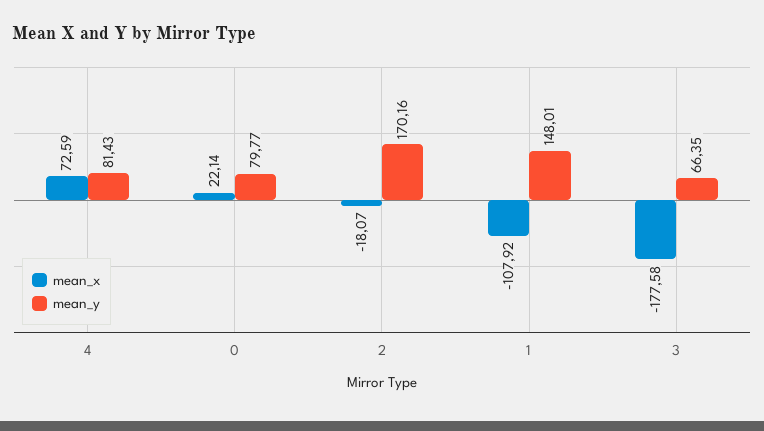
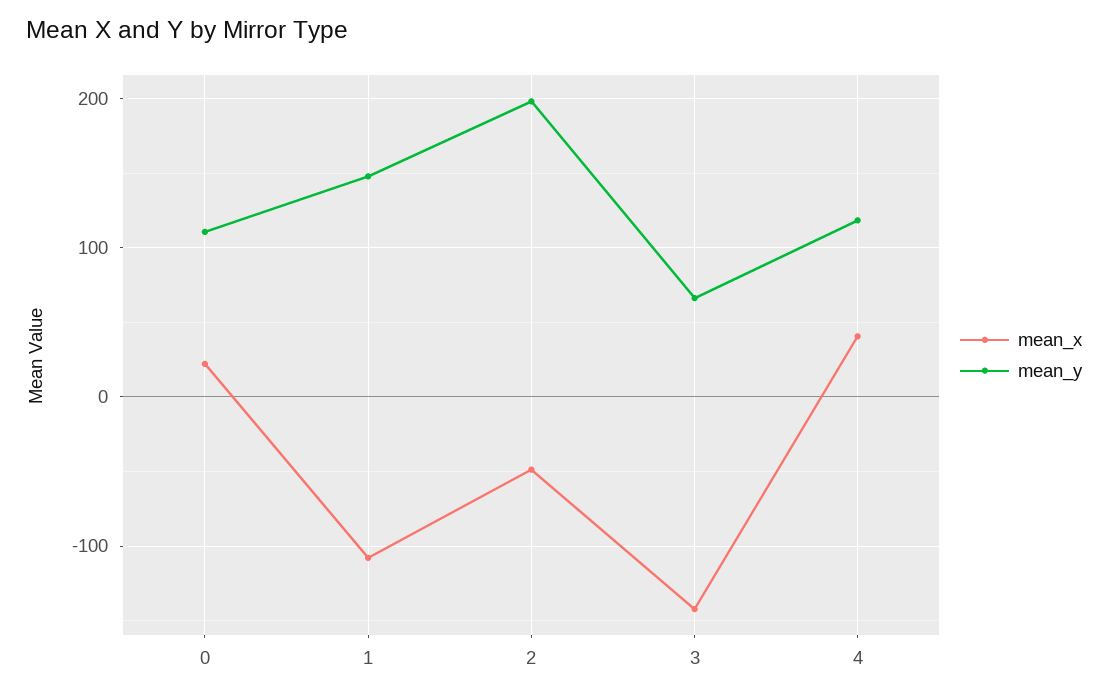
  {
    "mean_x": {
-     "4": 72.59,
+     "4": 40,
      "0": 22.14,
-     "2": -18.07,
+     "2": -50,
      "1": -107.92,
-     "3": -177.58
+     "3": -140
    },
    "mean_y": {
-     "4": 81.43,
+     "4": 120,
-     "0": 79.77,
+     "0": 110,
-     "2": 170.16,
+     "2": 200,
      "1": 148.01,
      "3": 66.35
    }
  }

